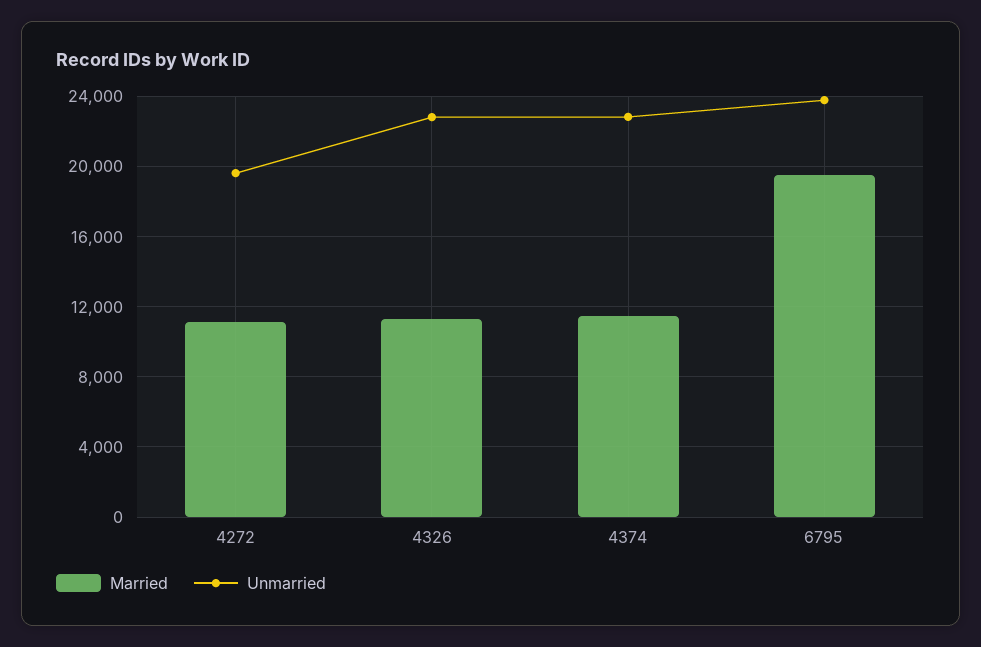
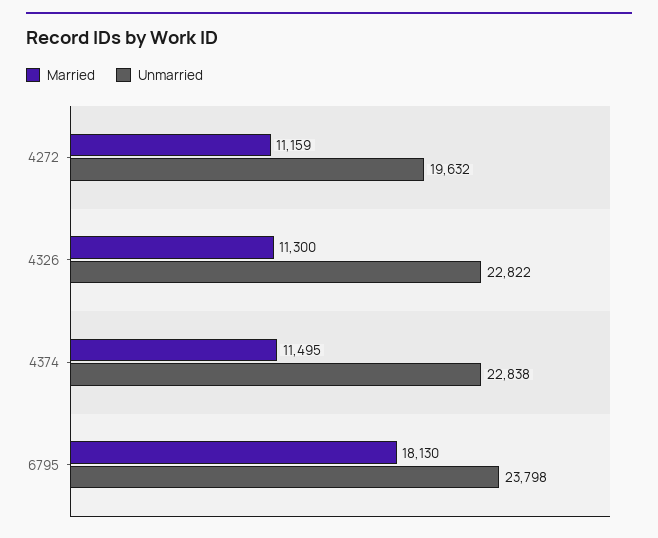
  {
    "Married": {
      "4272": 11159,
      "4326": 11300,
      "4374": 11495,
-     "6795": 19500
+     "6795": 18130
    },
    "Unmarried": {
      "4272": 19632,
      "4326": 22822,
      "4374": 22838,
      "6795": 23798
    }
  }

